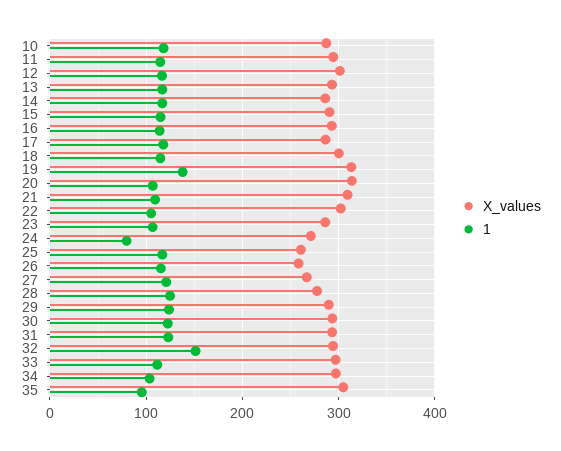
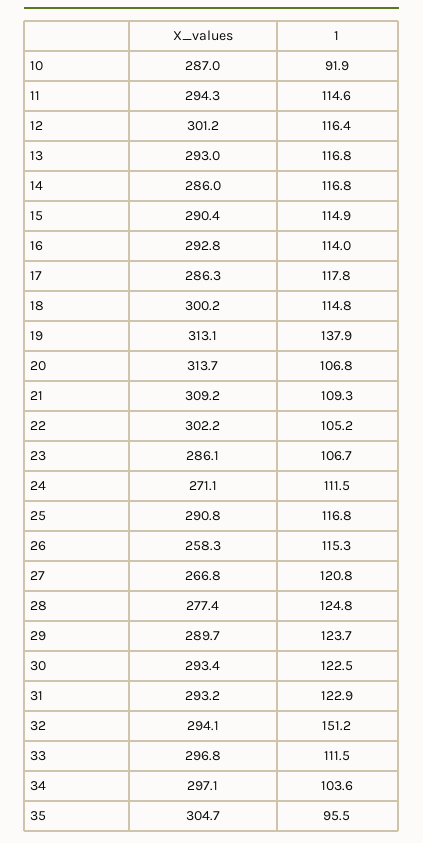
  {
    "X_values": {
      "10": 287,
      "11": 294.3,
      "12": 301.2,
      "13": 293,
      "14": 286,
      "15": 290.4,
      "16": 292.8,
      "17": 286.3,
      "18": 300.2,
      "19": 313.1,
      "20": 313.7,
      "21": 309.2,
      "22": 302.2,
      "23": 286.1,
      "24": 271.1,
-     "25": 260,
+     "25": 290.8,
      "26": 258.3,
      "27": 266.8,
      "28": 277.4,
      "29": 289.7,
      "30": 293.4,
      "31": 293.2,
      "32": 294.1,
      "33": 296.8,
      "34": 297.1,
      "35": 304.7
    },
    "1": {
-     "10": 120,
+     "10": 91.9,
      "11": 114.6,
      "12": 116.4,
      "13": 116.8,
      "14": 116.8,
      "15": 114.9,
      "16": 114,
      "17": 117.8,
      "18": 114.8,
      "19": 137.9,
      "20": 106.8,
      "21": 109.3,
      "22": 105.2,
      "23": 106.7,
-     "24": 80,
+     "24": 111.5,
      "25": 116.8,
      "26": 115.3,
      "27": 120.8,
      "28": 124.8,
      "29": 123.7,
      "30": 122.5,
      "31": 122.9,
      "32": 151.2,
      "33": 111.5,
      "34": 103.6,
      "35": 95.5
    }
  }

